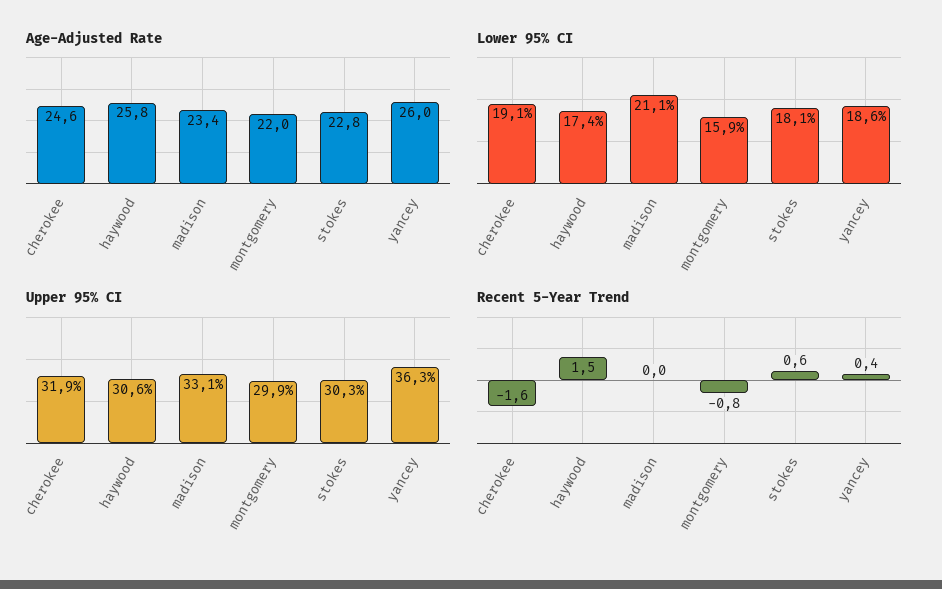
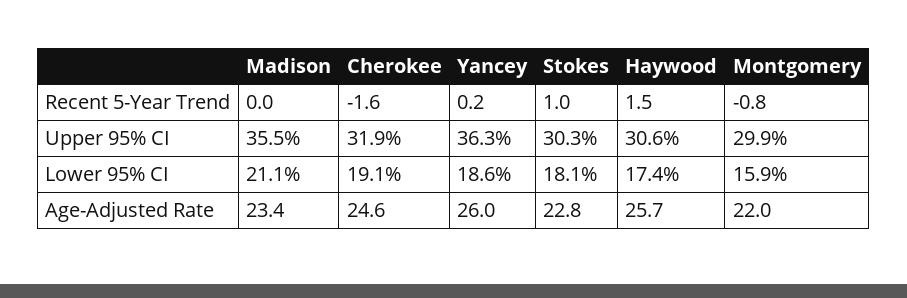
  {
    "Age-Adjusted Rate": {
      "cherokee": 24.6,
-     "haywood": 25.8,
+     "haywood": 25.7,
      "madison": 23.4,
      "montgomery": 22,
      "stokes": 22.8,
      "yancey": 26
    },
    "Lower 95% CI": {
      "cherokee": 19.1,
      "haywood": 17.4,
      "madison": 21.1,
      "montgomery": 15.9,
      "stokes": 18.1,
      "yancey": 18.6
    },
    "Upper 95% CI": {
      "cherokee": 31.9,
      "haywood": 30.6,
-     "madison": 33.1,
+     "madison": 35.5,
      "montgomery": 29.9,
      "stokes": 30.3,
      "yancey": 36.3
    },
    "Recent 5-Year Trend": {
      "cherokee": -1.6,
      "haywood": 1.5,
      "madison": 0,
      "montgomery": -0.8,
-     "stokes": 0.6,
+     "stokes": 1,
-     "yancey": 0.4
+     "yancey": 0.2
    }
  }

